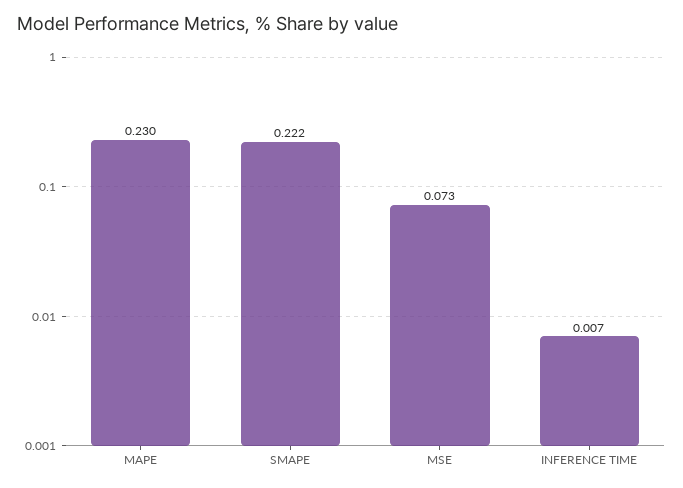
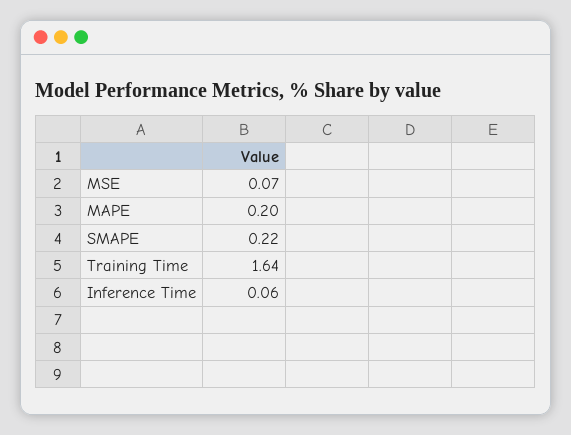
  {
-   "MAPE": 0.23,
+   "MAPE": 0.2,
    "SMAPE": 0.222,
    "MSE": 0.073,
-   "INFERENCE TIME": 0.007
+   "INFERENCE TIME": 0.06,
+   "Training Time": 1.64
  }

